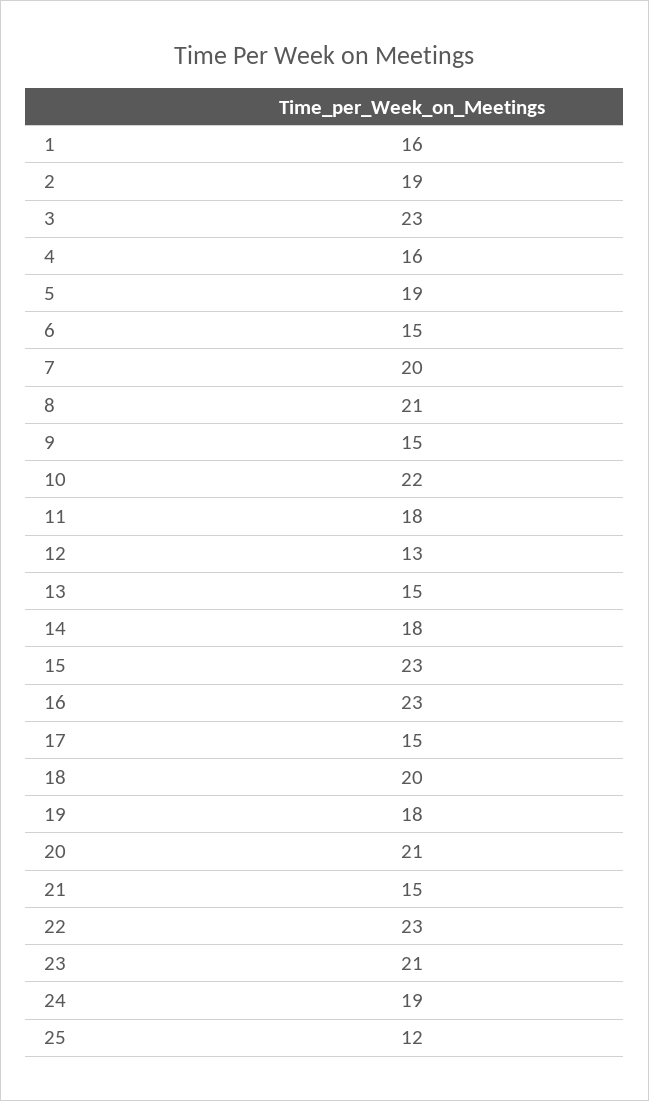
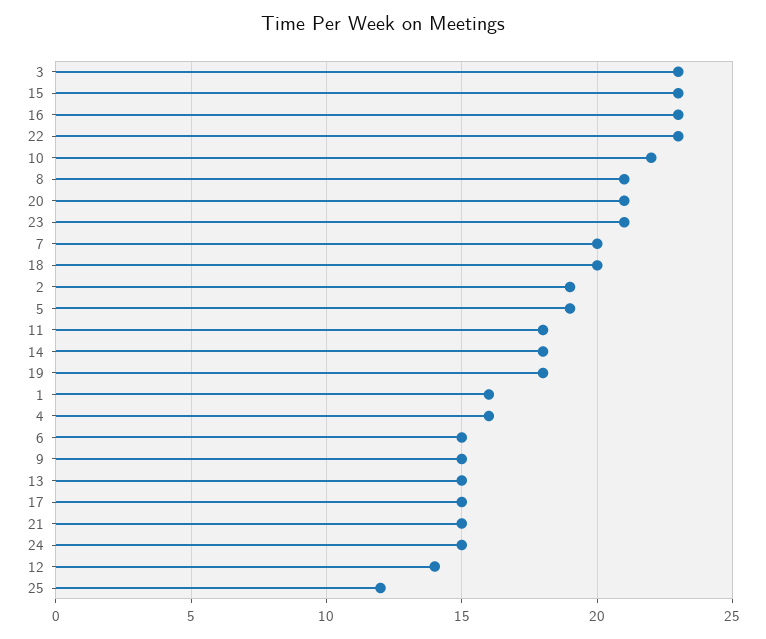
  {
    "1": 16,
    "2": 19,
    "3": 23,
    "4": 16,
    "5": 19,
    "6": 15,
    "7": 20,
    "8": 21,
    "9": 15,
    "10": 22,
    "11": 18,
-   "12": 13,
+   "12": 14,
    "13": 15,
    "14": 18,
    "15": 23,
    "16": 23,
    "17": 15,
    "18": 20,
    "19": 18,
    "20": 21,
    "21": 15,
    "22": 23,
    "23": 21,
-   "24": 19,
+   "24": 15,
    "25": 12
  }

